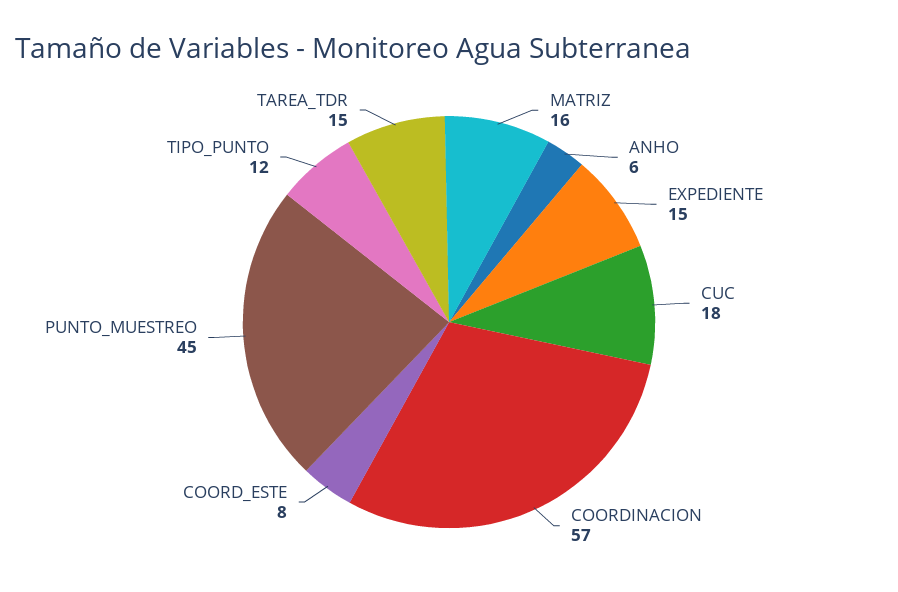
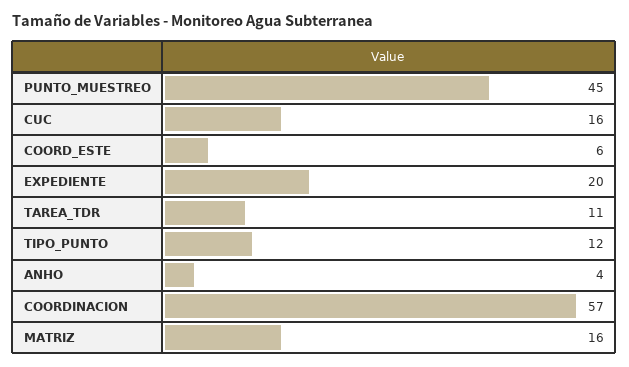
  {
    "MATRIZ": 16,
-   "ANHO": 6,
+   "ANHO": 4,
-   "EXPEDIENTE": 15,
+   "EXPEDIENTE": 20,
-   "CUC": 18,
+   "CUC": 16,
    "COORDINACION": 57,
-   "COORD_ESTE": 8,
+   "COORD_ESTE": 6,
    "PUNTO_MUESTREO": 45,
    "TIPO_PUNTO": 12,
-   "TAREA_TDR": 15
+   "TAREA_TDR": 11
  }

